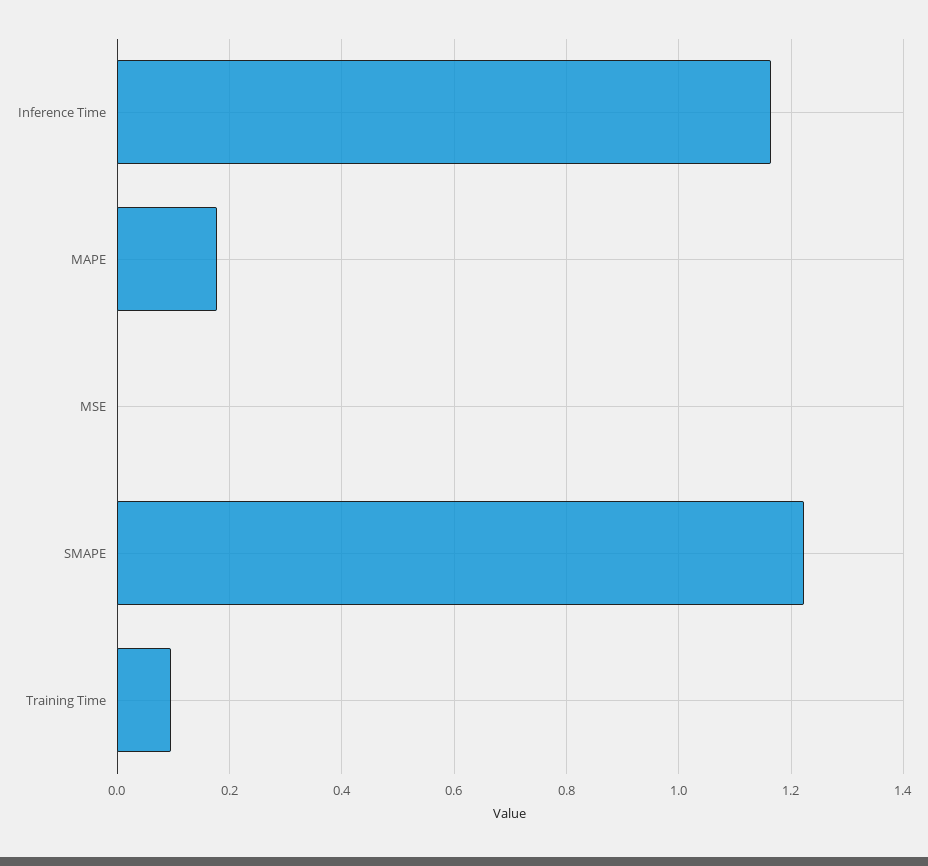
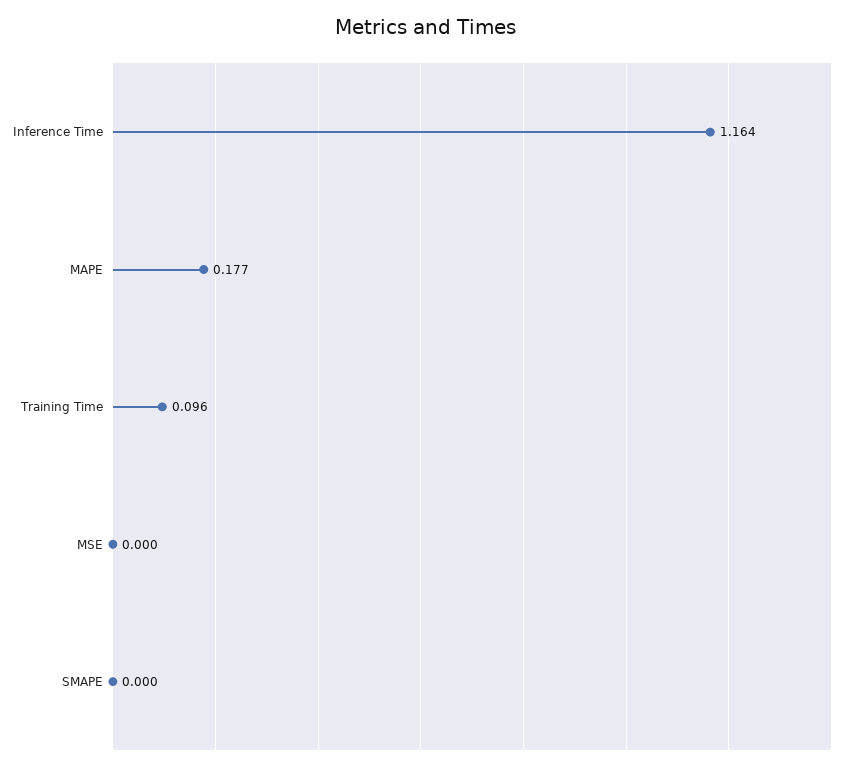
  {
    "Inference Time": 1.164,
    "MAPE": 0.177,
    "MSE": 0,
-   "SMAPE": 1.22,
+   "SMAPE": 0,
    "Training Time": 0.096
  }

